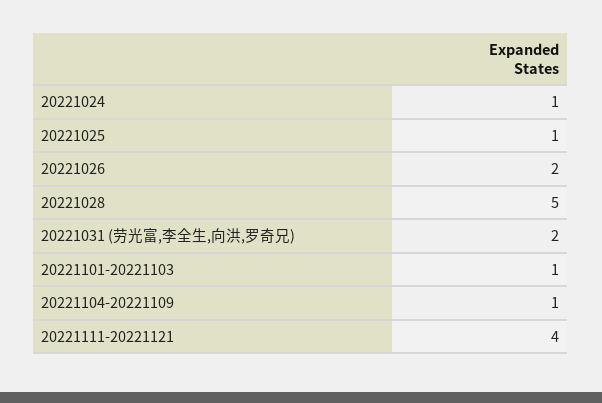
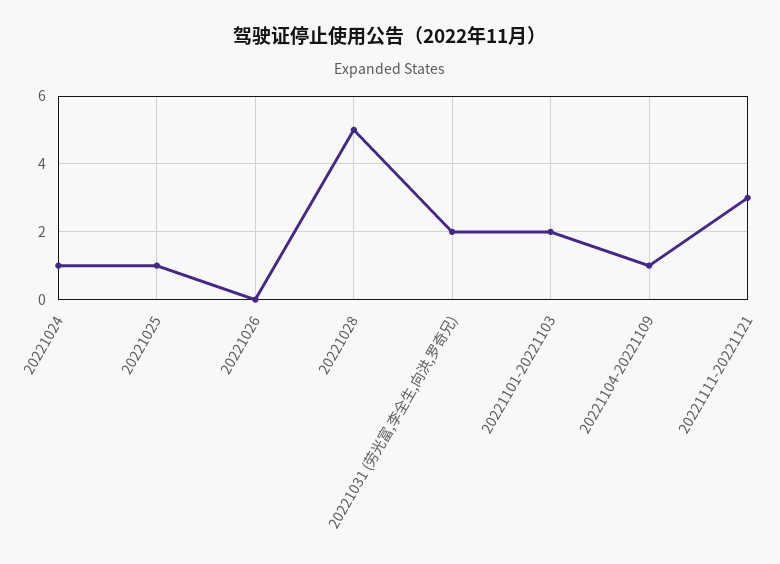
  {
    "20221024": 1,
    "20221025": 1,
-   "20221026": 2,
+   "20221026": 0,
    "20221028": 5,
    "20221031 (劳光富,李全生,向洪,罗奇兄)": 2,
-   "20221101-20221103": 1,
+   "20221101-20221103": 2,
    "20221104-20221109": 1,
-   "20221111-20221121": 4
+   "20221111-20221121": 3
  }

